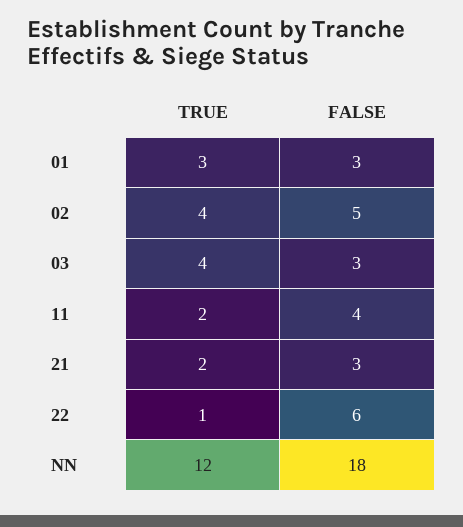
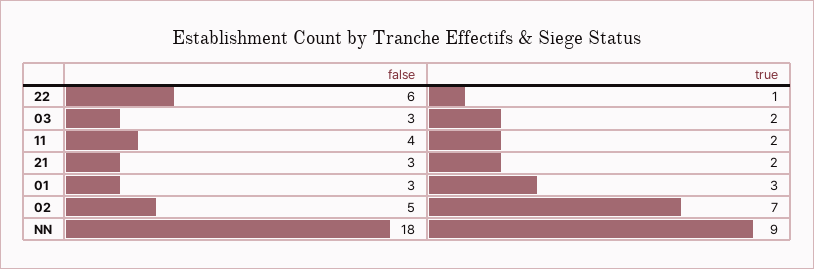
  {
    "TRUE": {
      "01": 3,
-     "02": 4,
+     "02": 7,
-     "03": 4,
+     "03": 2,
      "11": 2,
      "21": 2,
      "22": 1,
-     "NN": 12
+     "NN": 9
    },
    "FALSE": {
      "01": 3,
      "02": 5,
      "03": 3,
      "11": 4,
      "21": 3,
      "22": 6,
      "NN": 18
    }
  }

